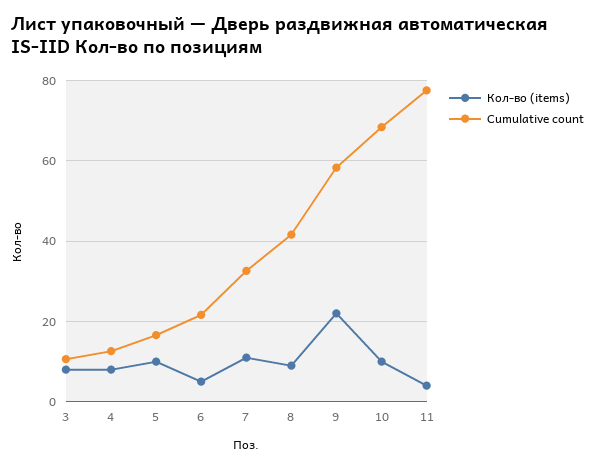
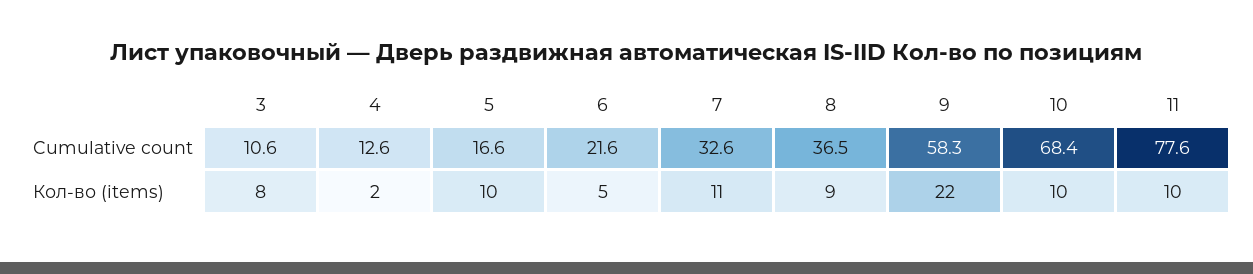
  {
    "Кол-во (items)": {
      "3": 8,
-     "4": 8,
+     "4": 2,
      "5": 10,
      "6": 5,
      "7": 11,
      "8": 9,
      "9": 22,
      "10": 10,
-     "11": 4
+     "11": 10
    },
    "Cumulative count": {
      "3": 10.6,
      "4": 12.6,
      "5": 16.6,
      "6": 21.6,
      "7": 32.6,
-     "8": 42,
+     "8": 36.5,
      "9": 58.3,
      "10": 68.4,
      "11": 77.6
    }
  }

